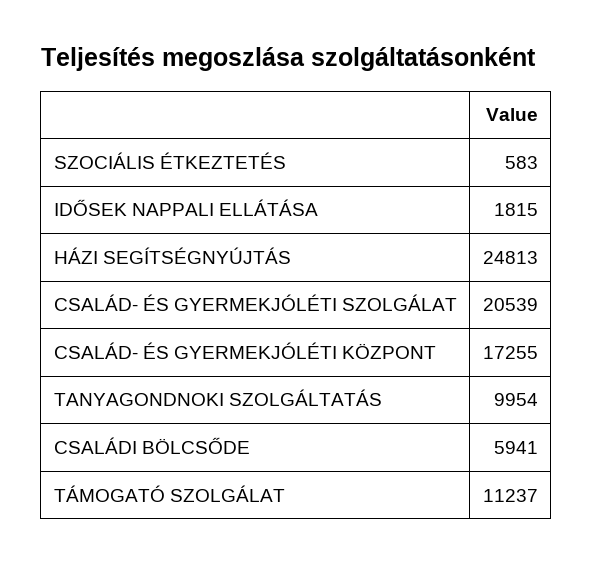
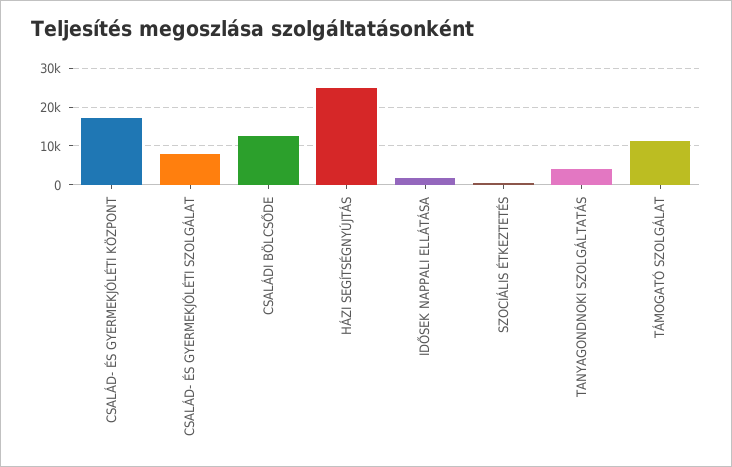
  {
    "SZOCIÁLIS ÉTKEZTETÉS": 583,
    "IDŐSEK NAPPALI ELLÁTÁSA": 1815,
    "HÁZI SEGÍTSÉGNYÚJTÁS": 24813,
-   "CSALÁD- ÉS GYERMEKJÓLÉTI SZOLGÁLAT": 20539,
+   "CSALÁD- ÉS GYERMEKJÓLÉTI SZOLGÁLAT": 8000,
    "CSALÁD- ÉS GYERMEKJÓLÉTI KÖZPONT": 17255,
-   "TANYAGONDNOKI SZOLGÁLTATÁS": 9954,
+   "TANYAGONDNOKI SZOLGÁLTATÁS": 4000,
-   "CSALÁDI BÖLCSŐDE": 5941,
+   "CSALÁDI BÖLCSŐDE": 12000,
    "TÁMOGATÓ SZOLGÁLAT": 11237
  }

